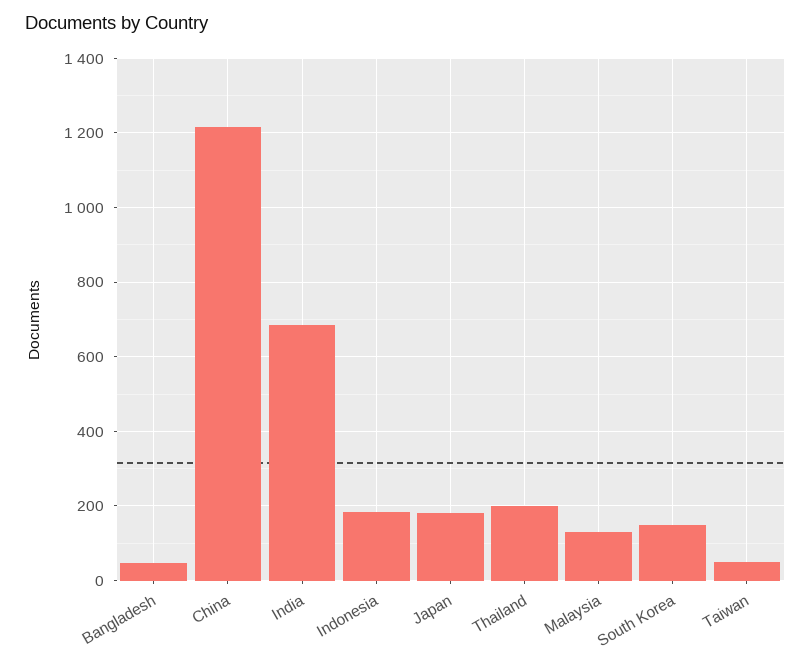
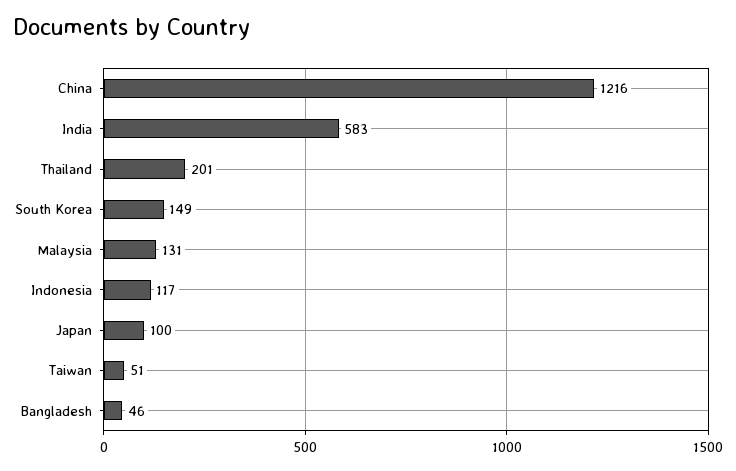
  {
    "Bangladesh": 46,
    "China": 1216,
-   "India": 680,
+   "India": 583,
-   "Indonesia": 180,
+   "Indonesia": 117,
-   "Japan": 180,
+   "Japan": 100,
    "Thailand": 201,
    "Malaysia": 131,
    "South Korea": 149,
    "Taiwan": 51
  }

